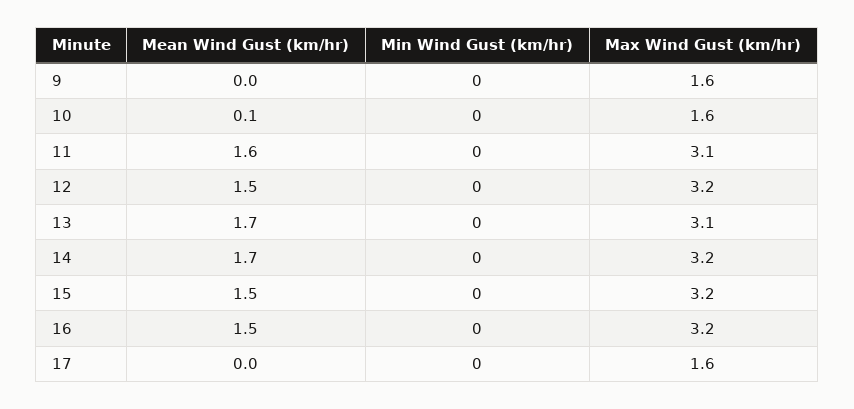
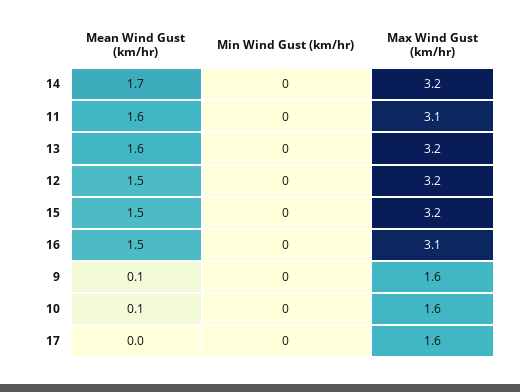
  {
    "Mean Wind Gust (km/hr)": {
-     "9": 0,
+     "9": 0.1,
      "10": 0.1,
      "11": 1.6,
      "12": 1.5,
-     "13": 1.7,
+     "13": 1.6,
      "14": 1.7,
      "15": 1.5,
      "16": 1.5,
      "17": 0
    },
    "Min Wind Gust (km/hr)": {
      "9": 0,
      "10": 0,
      "11": 0,
      "12": 0,
      "13": 0,
      "14": 0,
      "15": 0,
      "16": 0,
      "17": 0
    },
    "Max Wind Gust (km/hr)": {
      "9": 1.6,
      "10": 1.6,
      "11": 3.1,
      "12": 3.2,
-     "13": 3.1,
+     "13": 3.2,
      "14": 3.2,
      "15": 3.2,
-     "16": 3.2,
+     "16": 3.1,
      "17": 1.6
    }
  }

